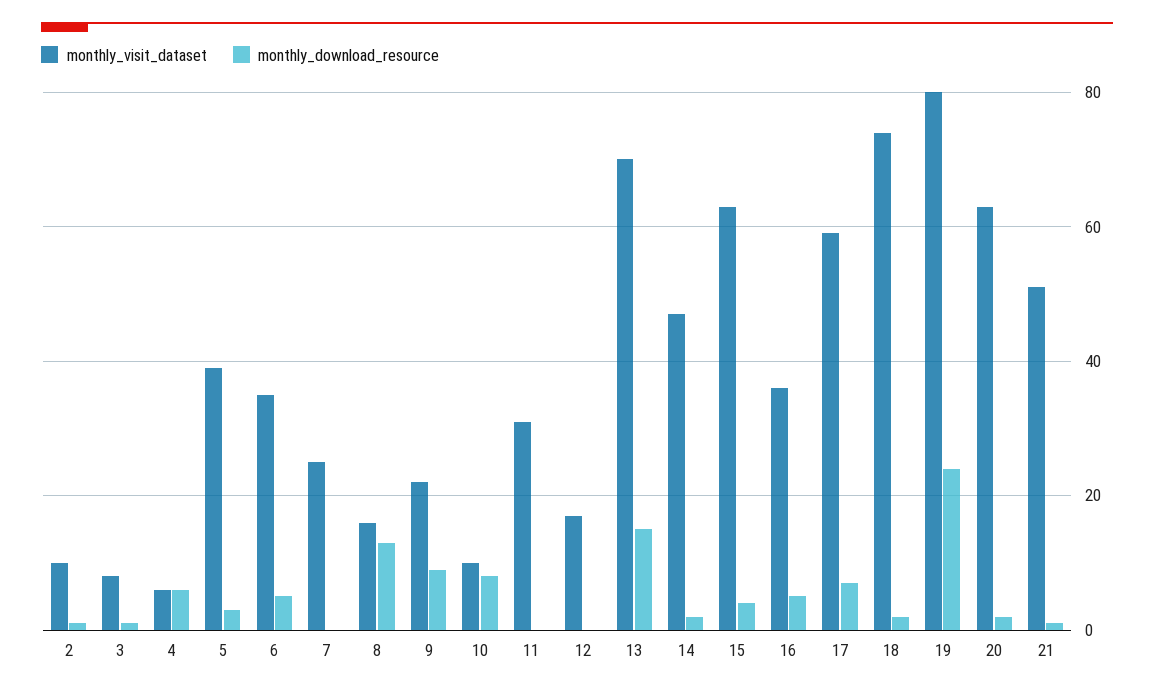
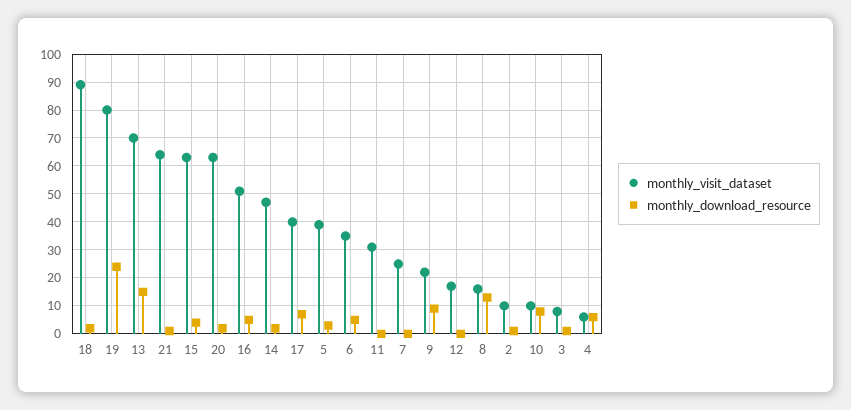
  {
    "monthly_visit_dataset": {
      "2": 10,
      "3": 10,
      "4": 5,
      "5": 40,
      "6": 35,
      "7": 25,
      "8": 15,
      "9": 20,
      "10": 10,
      "11": 30,
      "12": 15,
      "13": 70,
      "14": 45,
      "15": 65,
-     "16": 35,
+     "16": 50,
-     "17": 60,
+     "17": 40,
-     "18": 75,
+     "18": 90,
      "19": 80,
      "20": 65,
-     "21": 50
+     "21": 65
    },
    "monthly_download_resource": {
      "2": 0,
      "3": 0,
      "4": 5,
      "5": 5,
      "6": 5,
      "7": 0,
      "8": 15,
      "9": 10,
      "10": 10,
      "11": 0,
      "12": 0,
      "13": 15,
      "14": 0,
      "15": 5,
      "16": 5,
      "17": 5,
      "18": 0,
      "19": 25,
      "20": 0,
      "21": 0
    }
  }

